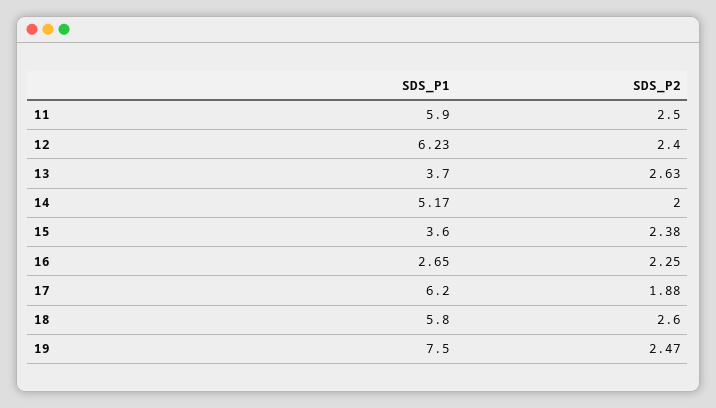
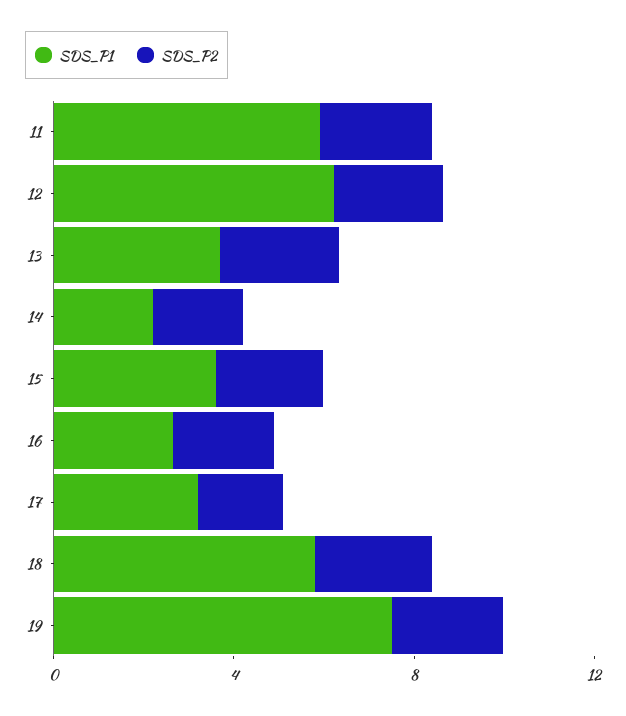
  {
    "SDS_P1": {
      "11": 5.9,
      "12": 6.23,
      "13": 3.7,
-     "14": 5.17,
+     "14": 2,
      "15": 3.6,
      "16": 2.65,
-     "17": 6.2,
+     "17": 3,
      "18": 5.8,
      "19": 7.5
    },
    "SDS_P2": {
      "11": 2.5,
      "12": 2.4,
      "13": 2.63,
      "14": 2,
      "15": 2.38,
      "16": 2.25,
      "17": 1.88,
      "18": 2.6,
      "19": 2.47
    }
  }

